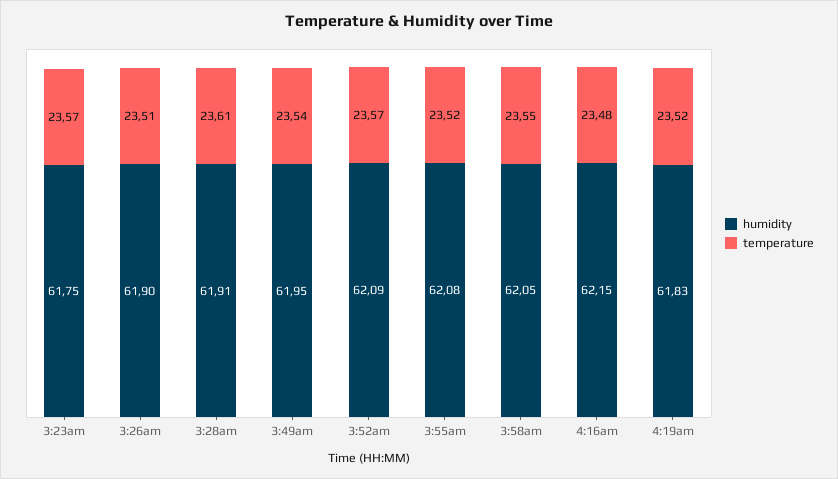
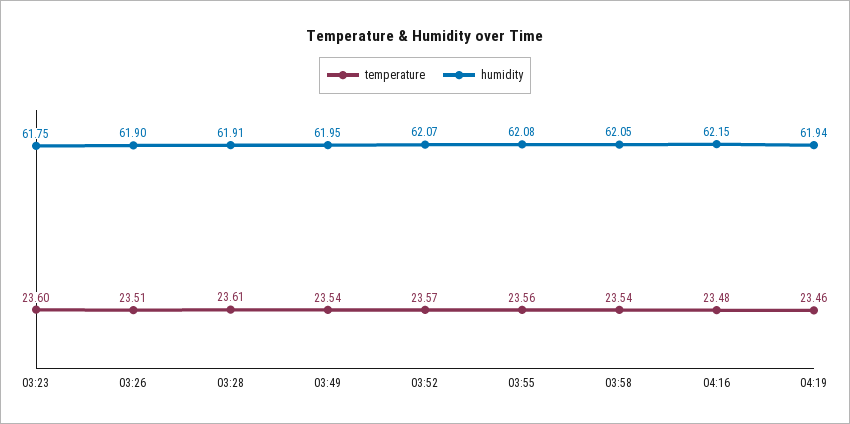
  {
    "humidity": {
      "3:23am": 61.75,
      "3:26am": 61.9,
      "3:28am": 61.91,
      "3:49am": 61.95,
-     "3:52am": 62.09,
+     "3:52am": 62.07,
      "3:55am": 62.08,
      "3:58am": 62.05,
      "4:16am": 62.15,
-     "4:19am": 61.83
+     "4:19am": 61.94
    },
    "temperature": {
-     "3:23am": 23.57,
+     "3:23am": 23.6,
      "3:26am": 23.51,
      "3:28am": 23.61,
      "3:49am": 23.54,
      "3:52am": 23.57,
-     "3:55am": 23.52,
+     "3:55am": 23.56,
-     "3:58am": 23.55,
+     "3:58am": 23.54,
      "4:16am": 23.48,
-     "4:19am": 23.52
+     "4:19am": 23.46
    }
  }

